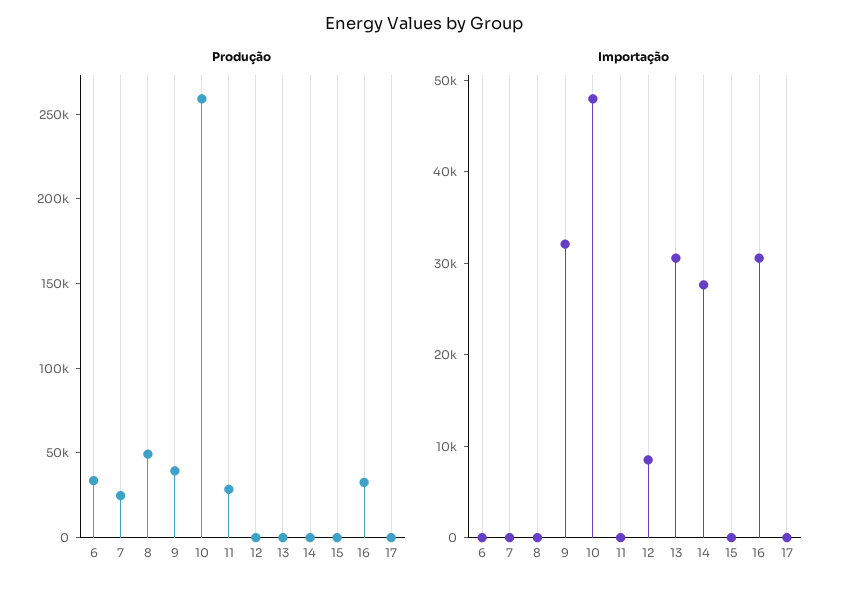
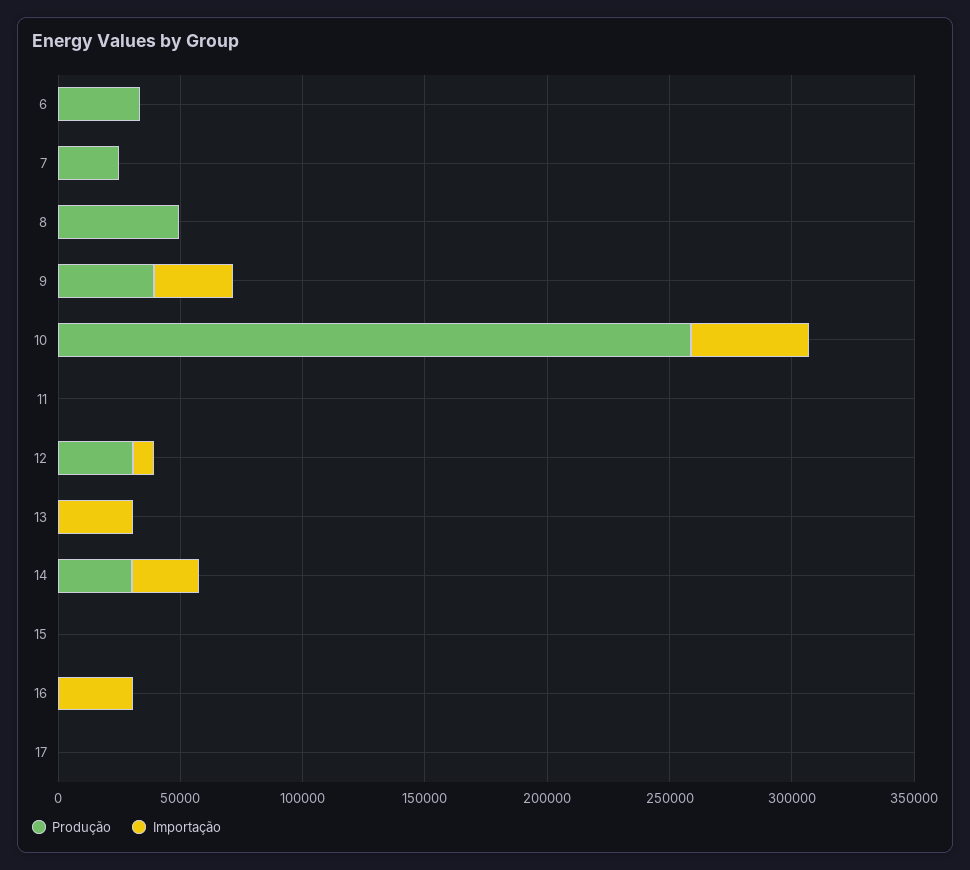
  {
    "Produção": {
      "6": 30000,
      "7": 20000,
      "8": 50000,
      "9": 40000,
      "10": 260000,
-     "11": 30000,
+     "11": 0,
-     "12": 0,
+     "12": 30000,
      "13": 0,
-     "14": 0,
+     "14": 30000,
      "15": 0,
-     "16": 30000,
+     "16": 0,
      "17": 0
    },
    "Importação": {
      "6": 0,
      "7": 0,
      "8": 0,
      "9": 32000,
      "10": 48000,
      "11": 0,
      "12": 8000,
      "13": 30000,
      "14": 28000,
      "15": 0,
      "16": 30000,
      "17": 0
    }
  }

